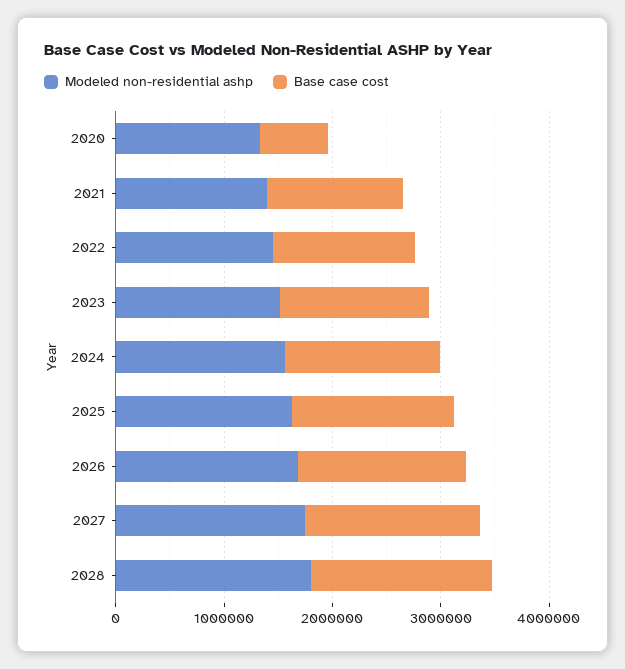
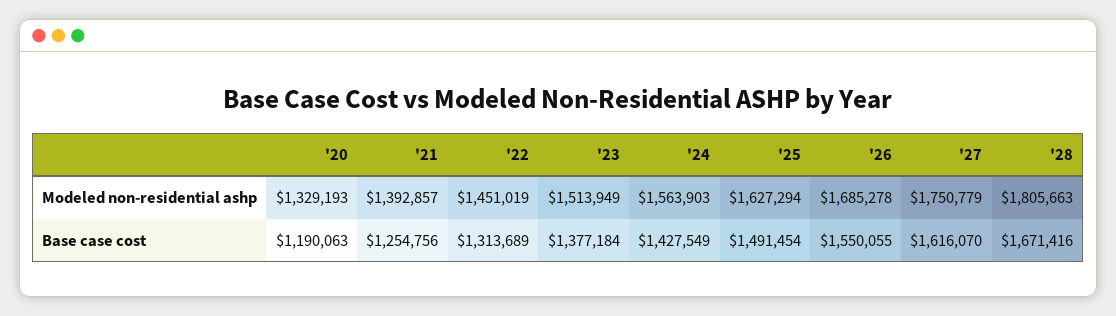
  {
    "Modeled non-residential ashp": {
      "2020": 1329193,
      "2021": 1392857,
      "2022": 1451019,
      "2023": 1513949,
      "2024": 1563903,
      "2025": 1627294,
      "2026": 1685278,
      "2027": 1750779,
      "2028": 1805663
    },
    "Base case cost": {
-     "2020": 600000,
+     "2020": 1190063,
      "2021": 1254756,
      "2022": 1313689,
      "2023": 1377184,
      "2024": 1427549,
      "2025": 1491454,
      "2026": 1550055,
      "2027": 1616070,
      "2028": 1671416
    }
  }

